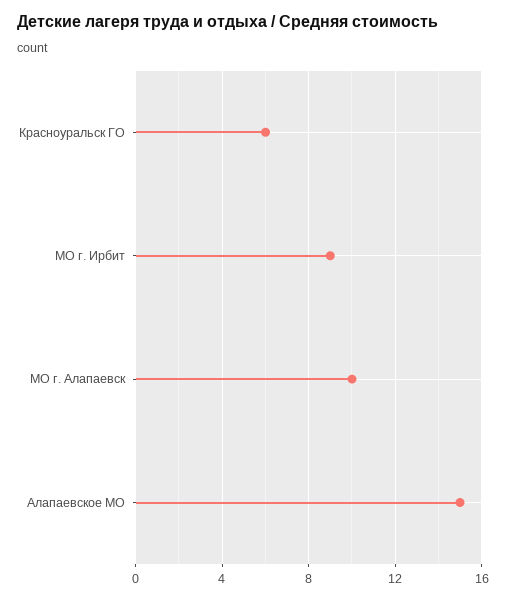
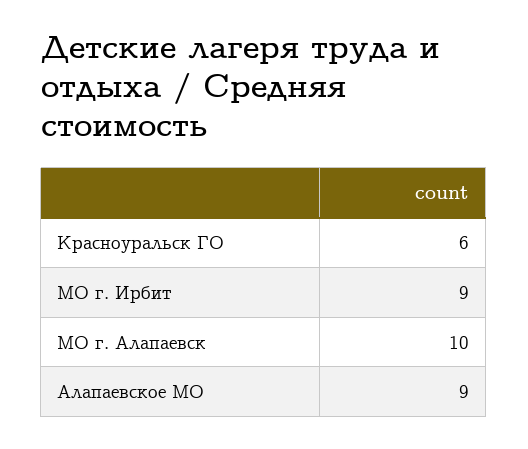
  {
    "Красноуральск ГО": 6,
    "МО г. Ирбит": 9,
    "МО г. Алапаевск": 10,
-   "Алапаевское МО": 15
+   "Алапаевское МО": 9
  }

